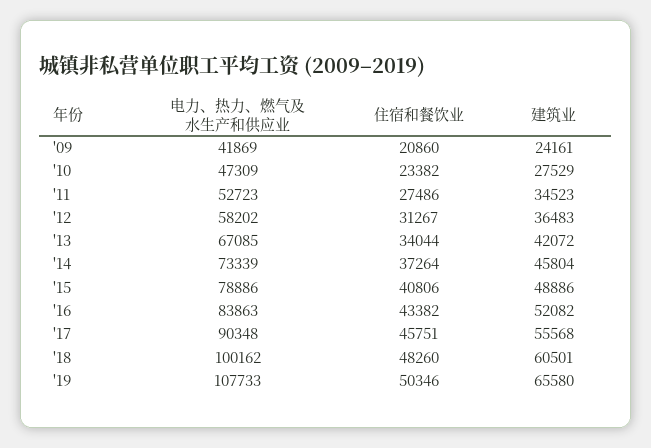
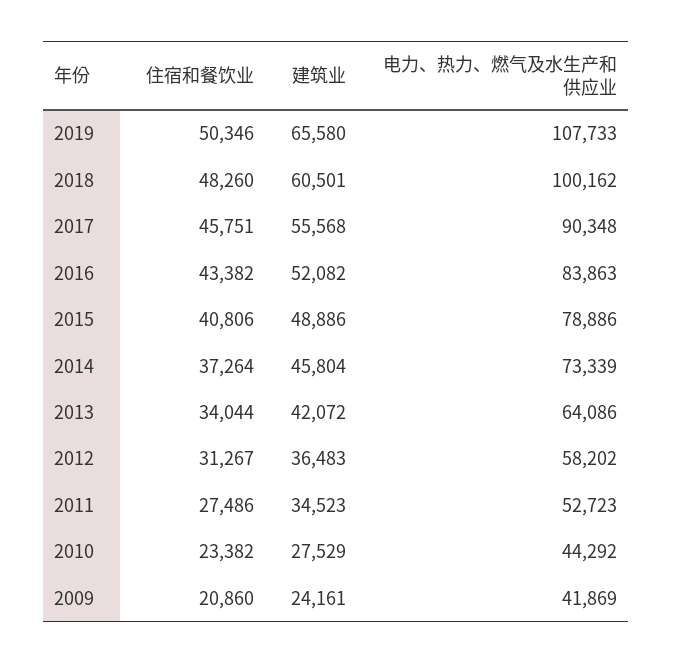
  {
    "电力、热力、燃气及水生产和供应业": {
      "'09": 41869,
-     "'10": 47309,
+     "'10": 44292,
      "'11": 52723,
      "'12": 58202,
-     "'13": 67085,
+     "'13": 64086,
      "'14": 73339,
      "'15": 78886,
      "'16": 83863,
      "'17": 90348,
      "'18": 100162,
      "'19": 107733
    },
    "住宿和餐饮业": {
      "'09": 20860,
      "'10": 23382,
      "'11": 27486,
      "'12": 31267,
      "'13": 34044,
      "'14": 37264,
      "'15": 40806,
      "'16": 43382,
      "'17": 45751,
      "'18": 48260,
      "'19": 50346
    },
    "建筑业": {
      "'09": 24161,
      "'10": 27529,
      "'11": 34523,
      "'12": 36483,
      "'13": 42072,
      "'14": 45804,
      "'15": 48886,
      "'16": 52082,
      "'17": 55568,
      "'18": 60501,
      "'19": 65580
    }
  }

